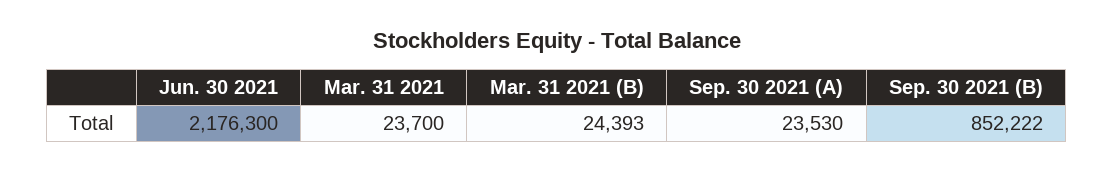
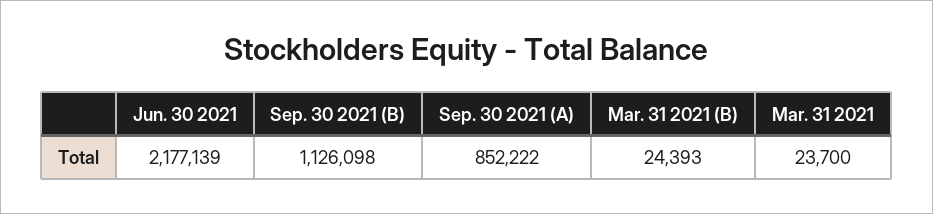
  {
-   "Jun. 30 2021": 2176300,
+   "Jun. 30 2021": 2177139,
    "Mar. 31 2021": 23700,
    "Mar. 31 2021 (B)": 24393,
-   "Sep. 30 2021 (A)": 23530,
+   "Sep. 30 2021 (A)": 852222,
-   "Sep. 30 2021 (B)": 852222
+   "Sep. 30 2021 (B)": 1126098
  }

